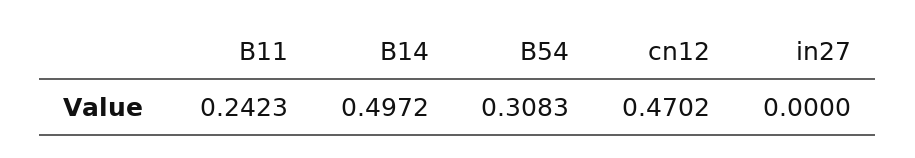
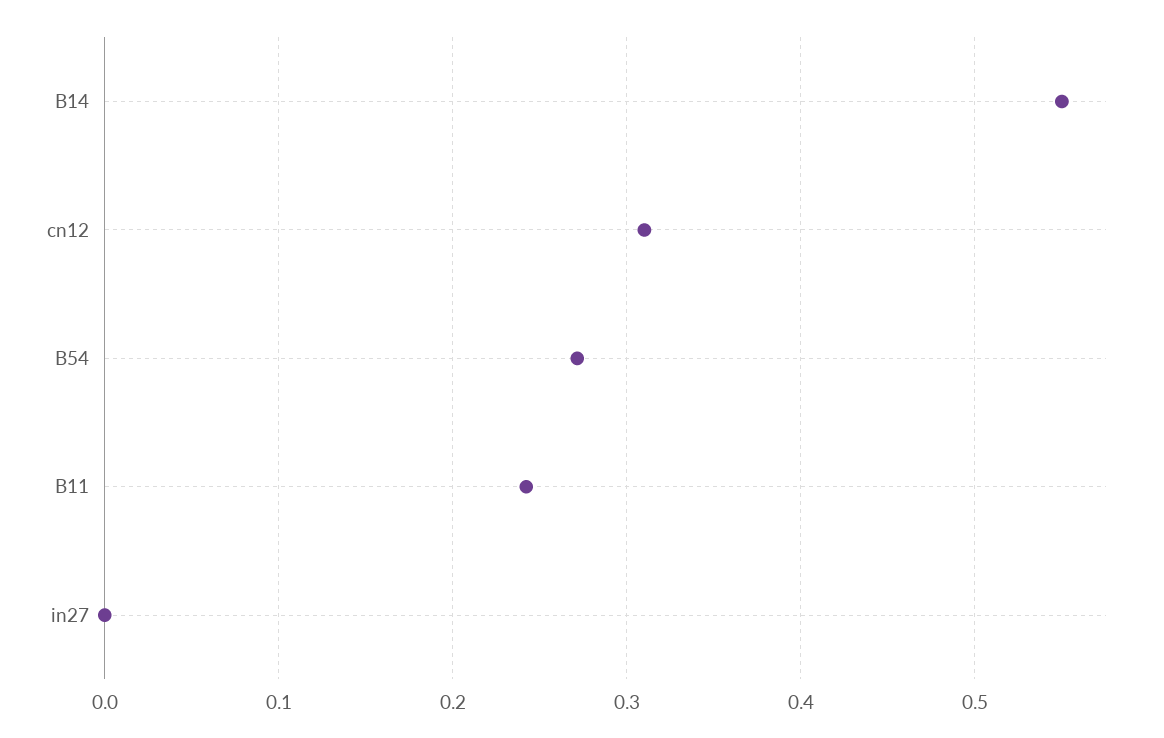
  {
    "B11": 0.2423,
-   "B14": 0.4972,
+   "B14": 0.55,
-   "B54": 0.3083,
+   "B54": 0.27,
-   "cn12": 0.4702,
+   "cn12": 0.31,
    "in27": 0
  }

